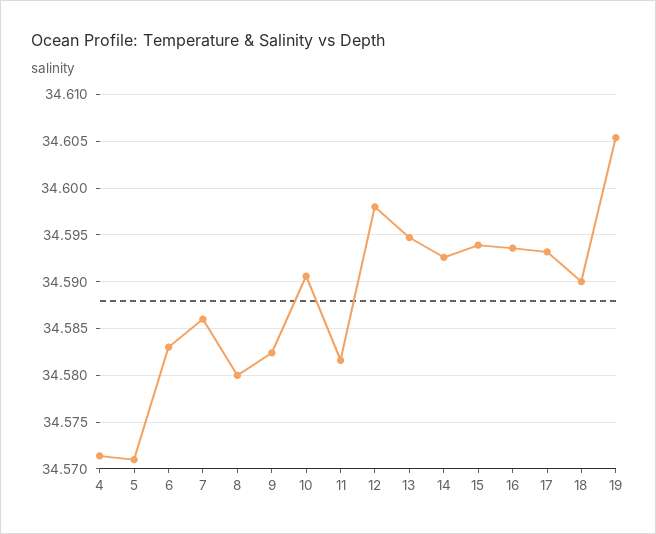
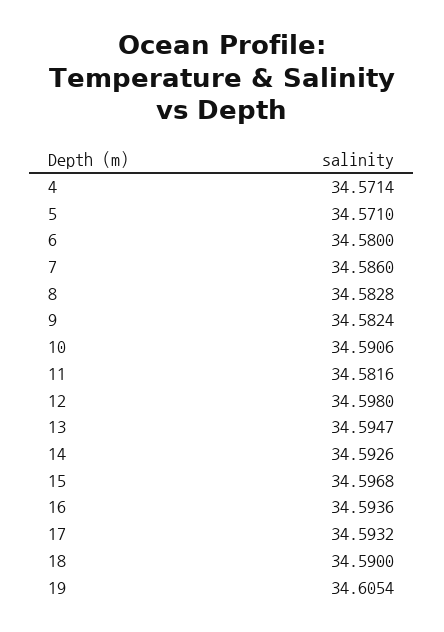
  {
    "4": 34.5714,
    "5": 34.571,
-   "6": 34.583,
+   "6": 34.58,
    "7": 34.586,
-   "8": 34.58,
+   "8": 34.5828,
    "9": 34.5824,
    "10": 34.5906,
    "11": 34.5816,
    "12": 34.598,
    "13": 34.5947,
    "14": 34.5926,
-   "15": 34.594,
+   "15": 34.5968,
    "16": 34.5936,
    "17": 34.5932,
    "18": 34.59,
    "19": 34.6054
  }

